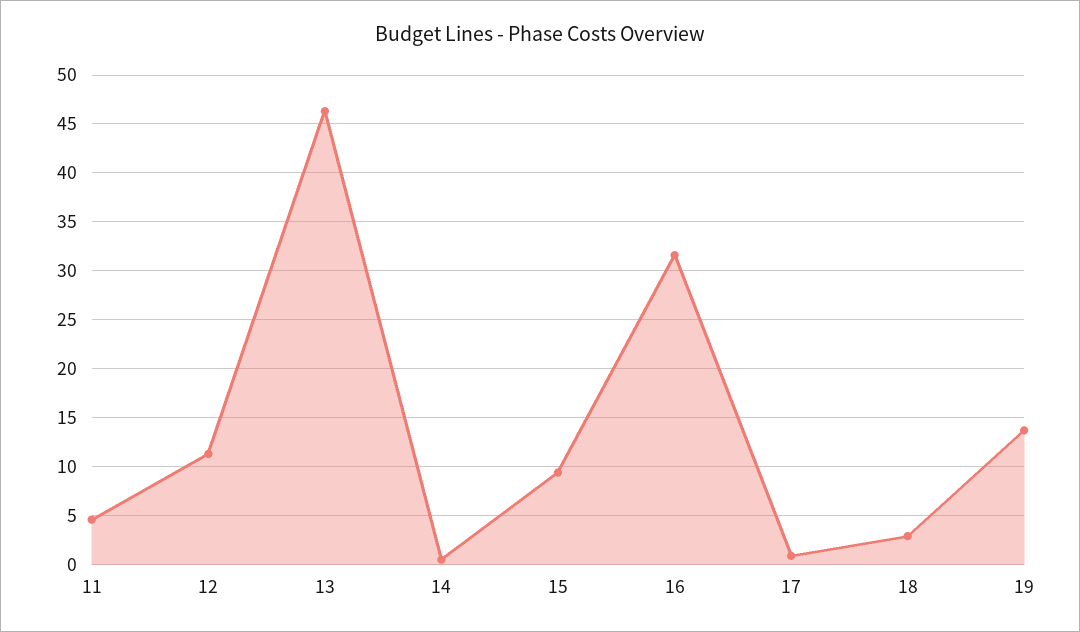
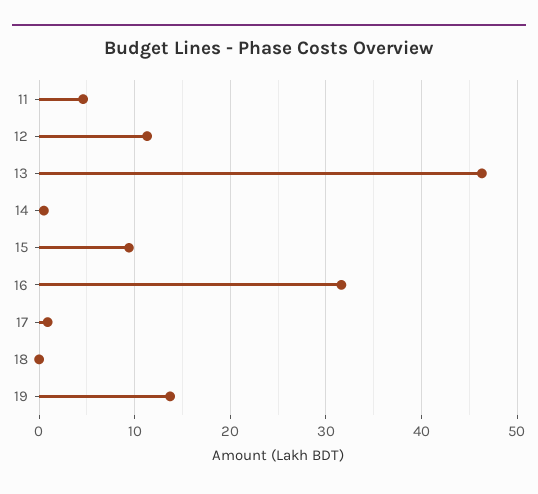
  {
    "11": 5,
    "12": 11,
    "13": 46,
    "14": 1,
    "15": 9,
    "16": 32,
    "17": 1,
-   "18": 3,
+   "18": 0,
    "19": 14
  }

